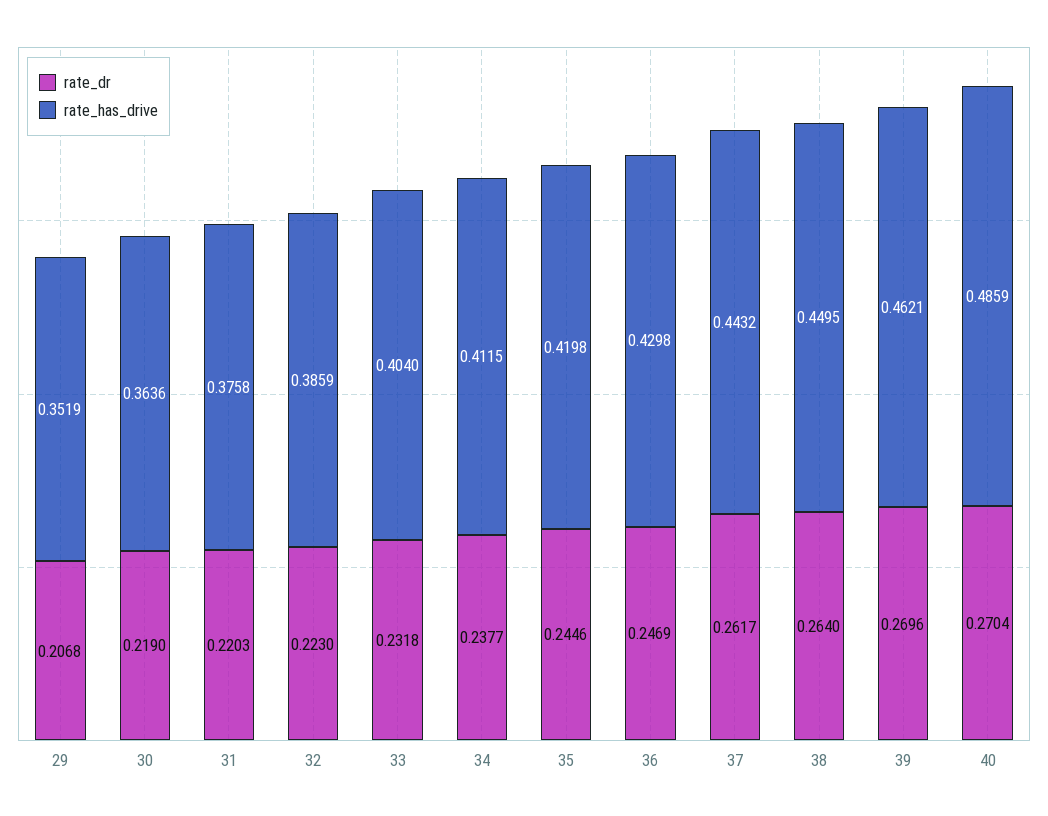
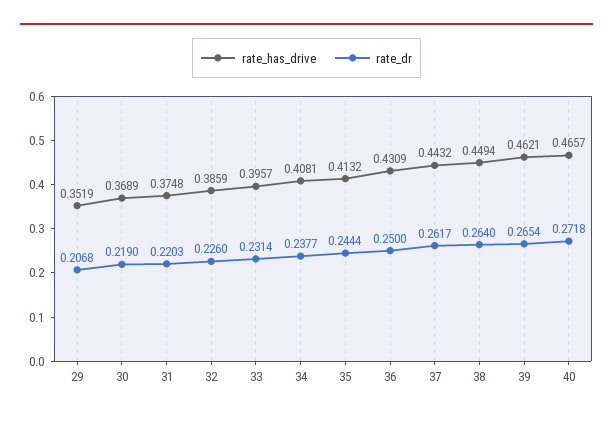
  {
    "rate_dr": {
      "29": 0.2068,
      "30": 0.219,
      "31": 0.2203,
-     "32": 0.223,
+     "32": 0.226,
-     "33": 0.2318,
+     "33": 0.2314,
      "34": 0.2377,
-     "35": 0.2446,
+     "35": 0.2444,
-     "36": 0.2469,
+     "36": 0.25,
      "37": 0.2617,
      "38": 0.264,
-     "39": 0.2696,
+     "39": 0.2654,
-     "40": 0.2704
+     "40": 0.2718
    },
    "rate_has_drive": {
      "29": 0.3519,
-     "30": 0.3636,
+     "30": 0.3689,
-     "31": 0.3758,
+     "31": 0.3748,
      "32": 0.3859,
-     "33": 0.404,
+     "33": 0.3957,
-     "34": 0.4115,
+     "34": 0.4081,
-     "35": 0.4198,
+     "35": 0.4132,
-     "36": 0.4298,
+     "36": 0.4309,
      "37": 0.4432,
-     "38": 0.4495,
+     "38": 0.4494,
      "39": 0.4621,
-     "40": 0.4859
+     "40": 0.4657
    }
  }

